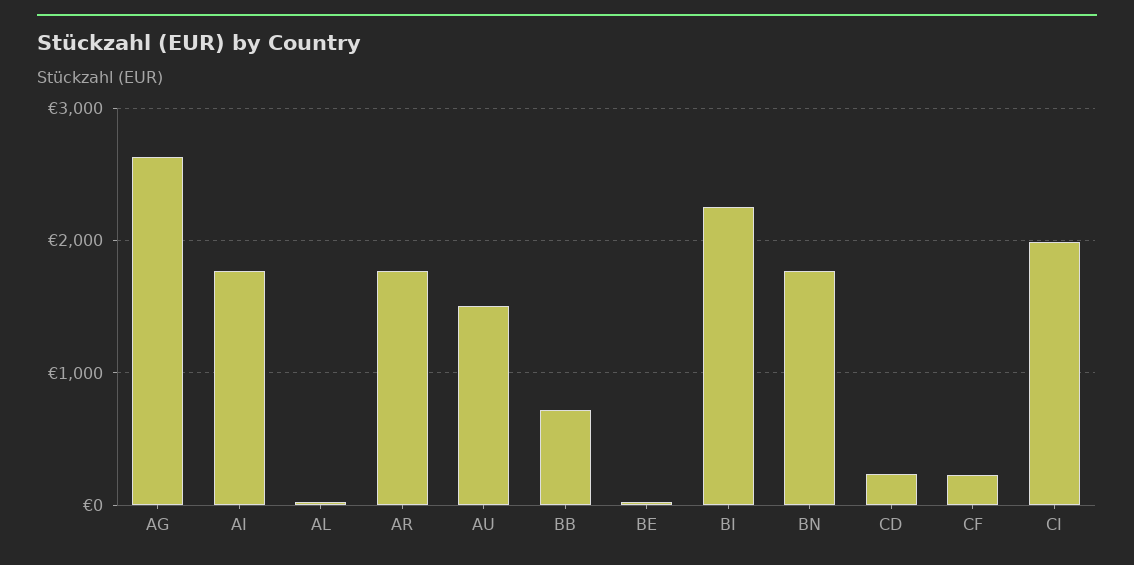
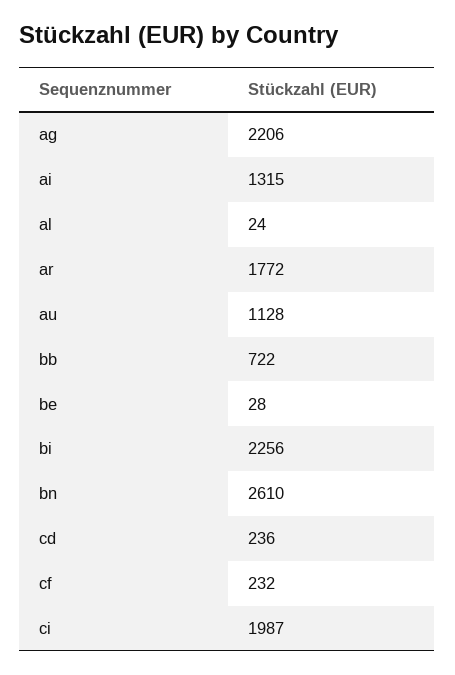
  {
-   "AG": 2600,
+   "AG": 2206,
-   "AI": 1800,
+   "AI": 1315,
    "AL": 24,
    "AR": 1772,
-   "AU": 1500,
+   "AU": 1128,
    "BB": 722,
    "BE": 28,
    "BI": 2256,
-   "BN": 1800,
+   "BN": 2610,
    "CD": 236,
    "CF": 232,
    "CI": 1987
  }

